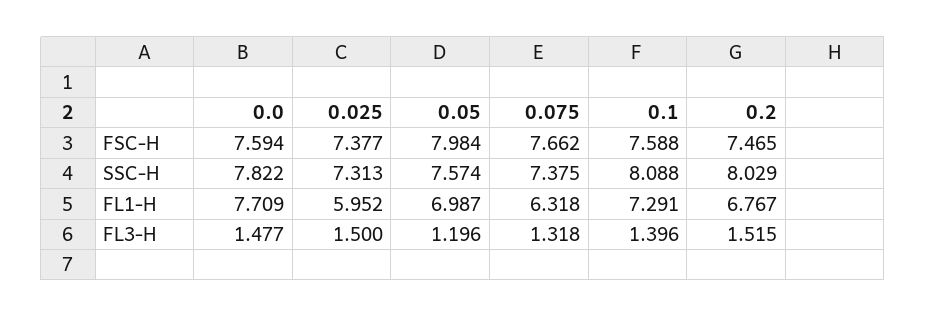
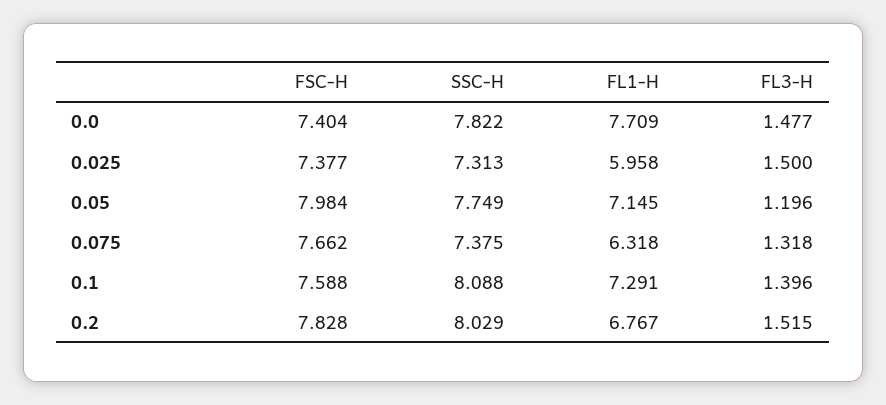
  {
    "0.0": {
-     "FSC-H": 7.594,
+     "FSC-H": 7.404,
      "SSC-H": 7.822,
      "FL1-H": 7.709,
      "FL3-H": 1.477
    },
    "0.025": {
      "FSC-H": 7.377,
      "SSC-H": 7.313,
-     "FL1-H": 5.952,
+     "FL1-H": 5.958,
      "FL3-H": 1.5
    },
    "0.05": {
      "FSC-H": 7.984,
-     "SSC-H": 7.574,
+     "SSC-H": 7.749,
-     "FL1-H": 6.987,
+     "FL1-H": 7.145,
      "FL3-H": 1.196
    },
    "0.075": {
      "FSC-H": 7.662,
      "SSC-H": 7.375,
      "FL1-H": 6.318,
      "FL3-H": 1.318
    },
    "0.1": {
      "FSC-H": 7.588,
      "SSC-H": 8.088,
      "FL1-H": 7.291,
      "FL3-H": 1.396
    },
    "0.2": {
-     "FSC-H": 7.465,
+     "FSC-H": 7.828,
      "SSC-H": 8.029,
      "FL1-H": 6.767,
      "FL3-H": 1.515
    }
  }

